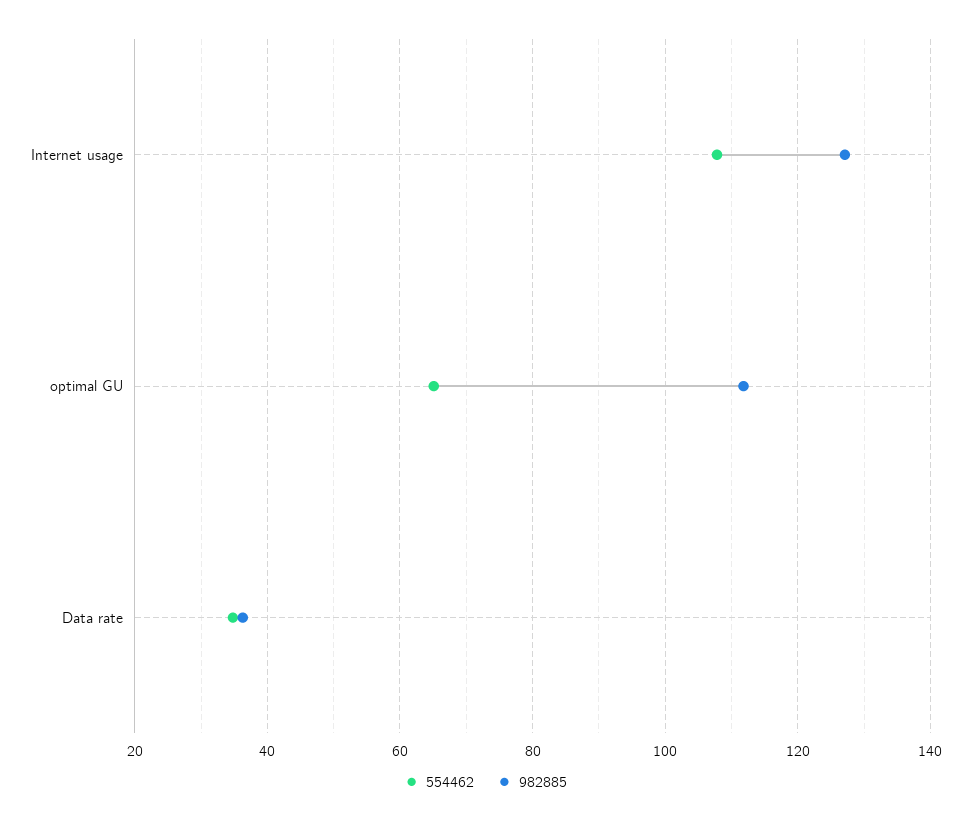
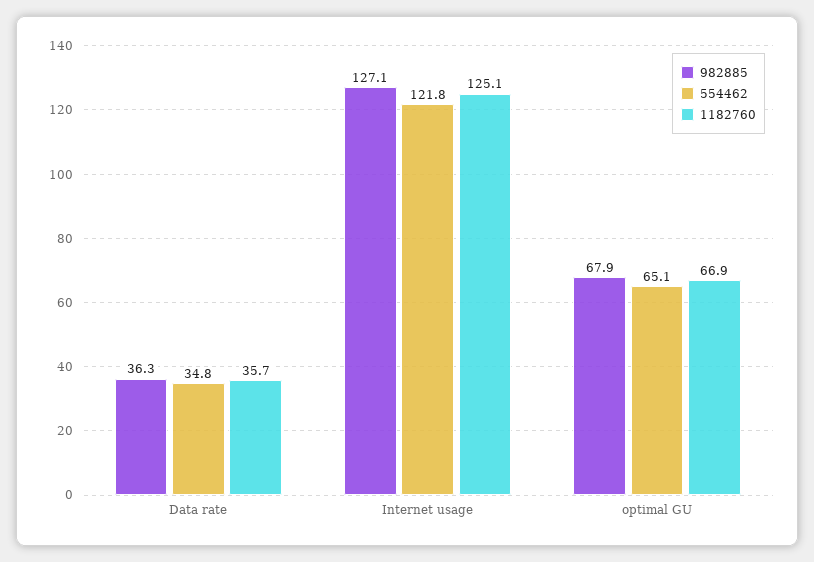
  {
    "554462": {
-     "Internet usage": 108,
+     "Internet usage": 121.8,
      "optimal GU": 65.1,
      "Data rate": 34.8
    },
    "982885": {
      "Internet usage": 127.1,
-     "optimal GU": 112,
+     "optimal GU": 67.9,
      "Data rate": 36.3
-   }
+   },
+   "1182760": {
+     "Data rate": 35.7,
+     "Internet usage": 125.1,
+     "optimal GU": 66.9
+   }
  }

